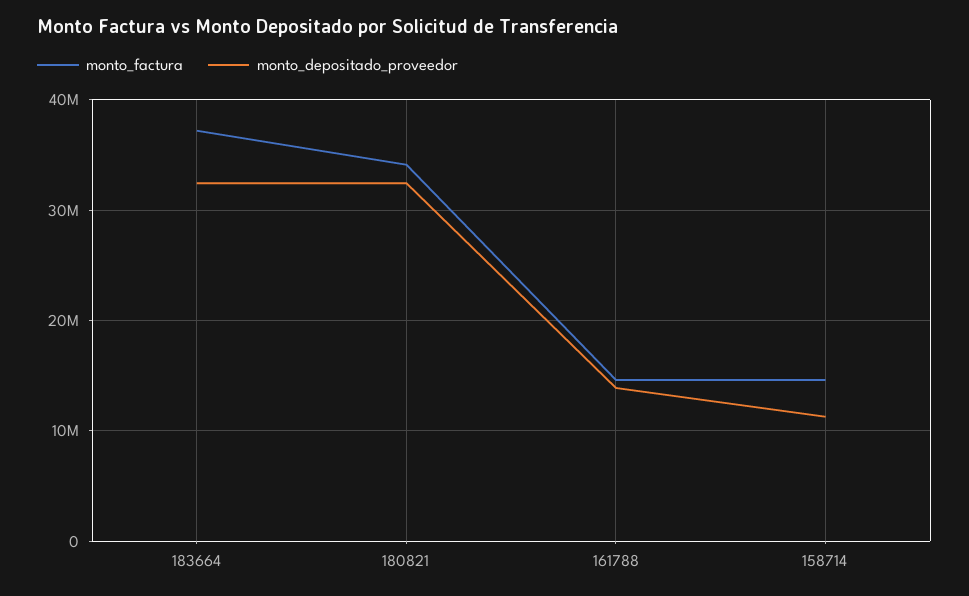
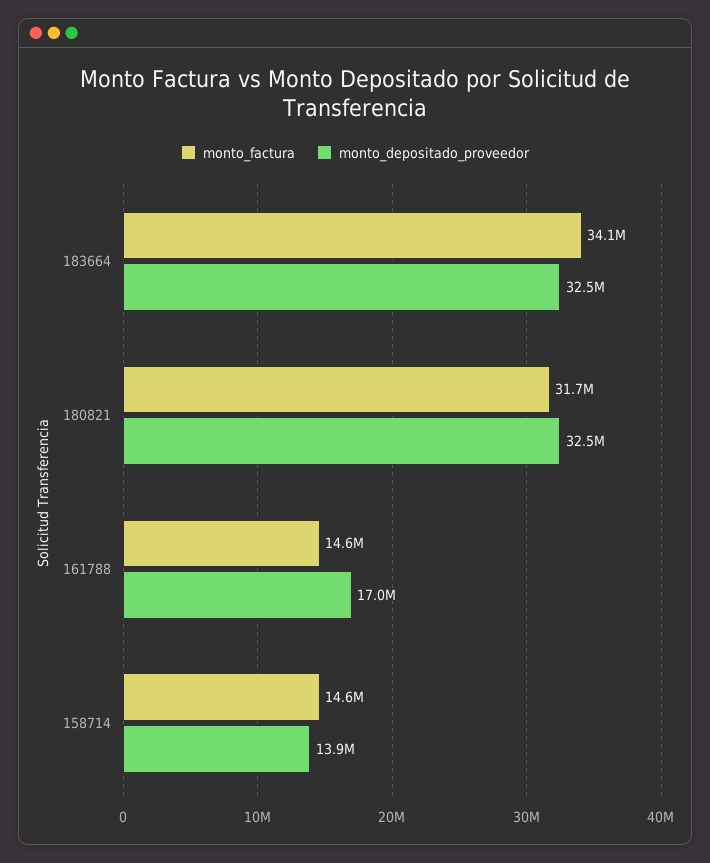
  {
    "monto_factura": {
-     "183664": 37000000,
+     "183664": 34100000,
-     "180821": 34000000,
+     "180821": 31700000,
      "161788": 14600000,
      "158714": 14600000
    },
    "monto_depositado_proveedor": {
      "183664": 32500000,
      "180821": 32500000,
-     "161788": 14000000,
+     "161788": 17000000,
-     "158714": 11000000
+     "158714": 13900000
    }
  }

